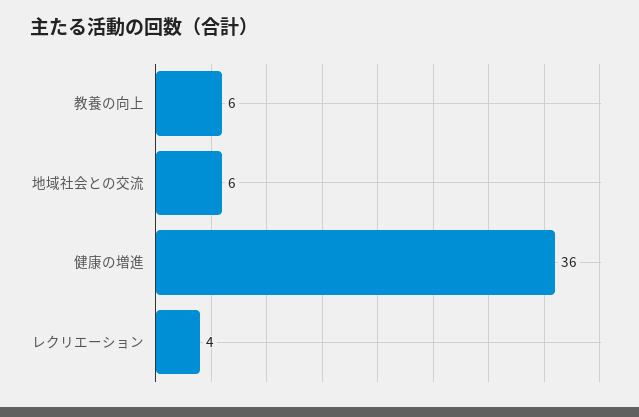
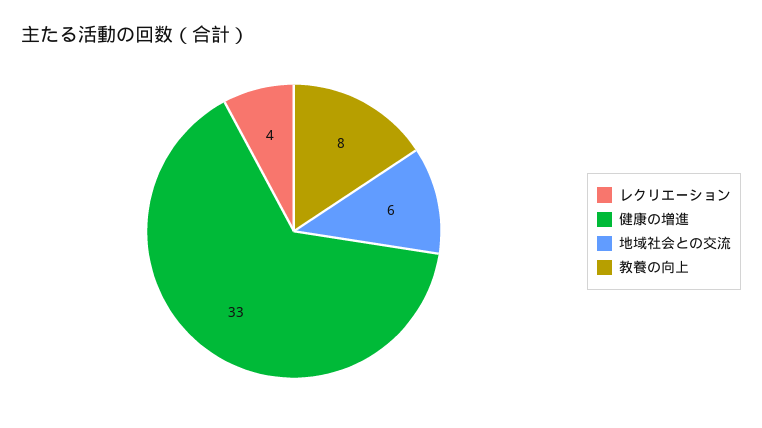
  {
-   "教養の向上": 6,
+   "教養の向上": 8,
    "地域社会との交流": 6,
-   "健康の増進": 36,
+   "健康の増進": 33,
    "レクリエーション": 4
  }

